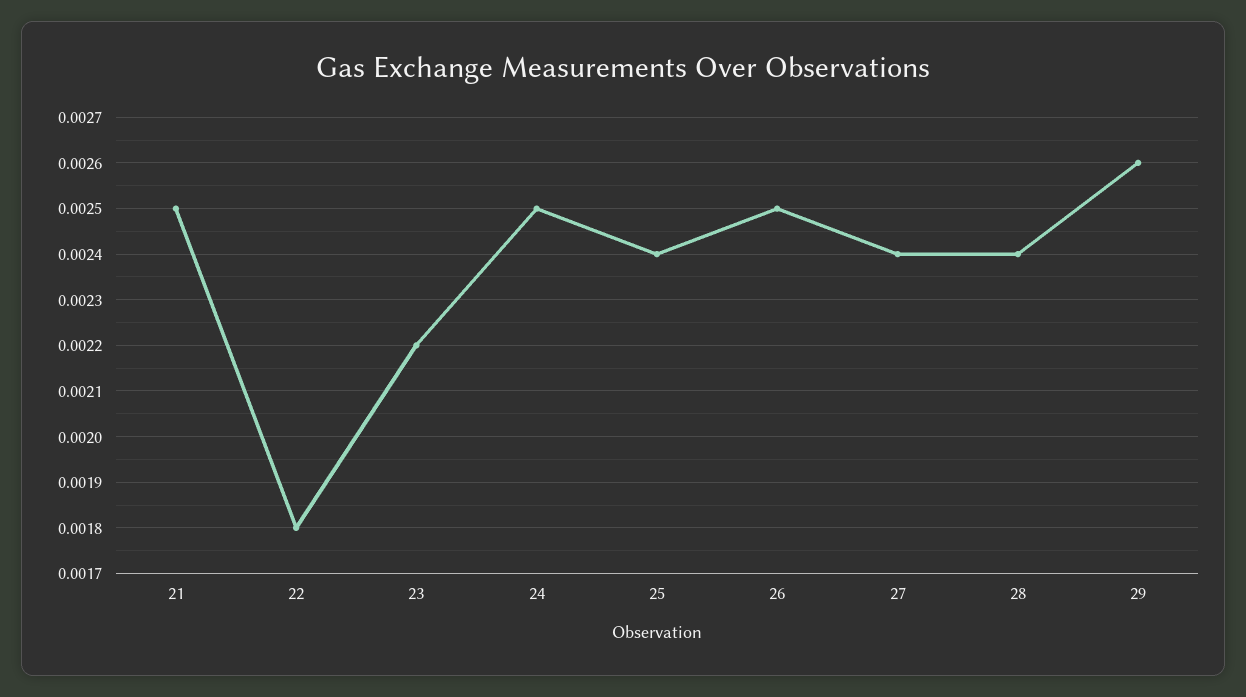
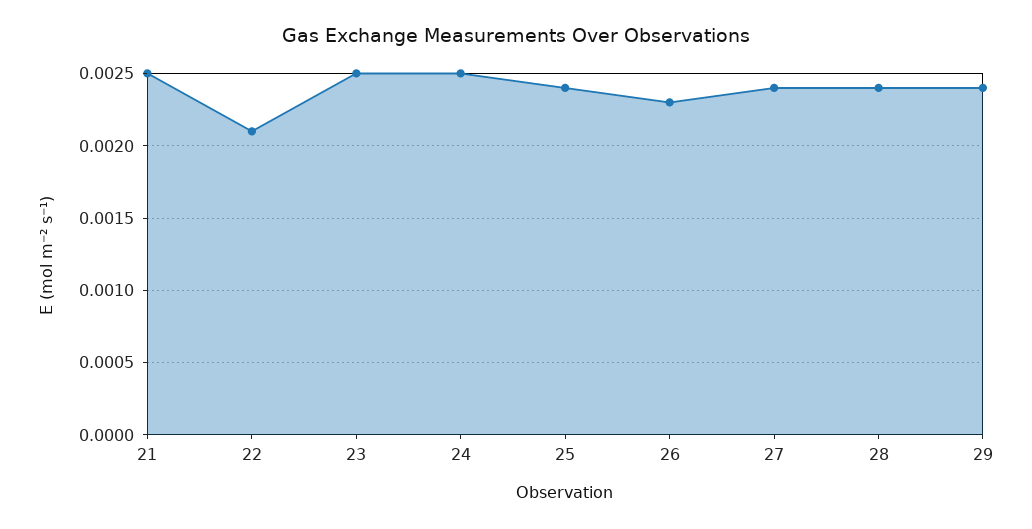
  {
    "21": 0.0025,
-   "22": 0.0018,
+   "22": 0.0021,
-   "23": 0.0022,
+   "23": 0.0025,
    "24": 0.0025,
    "25": 0.0024,
-   "26": 0.0025,
+   "26": 0.0023,
    "27": 0.0024,
    "28": 0.0024,
-   "29": 0.0026
+   "29": 0.0024
  }

